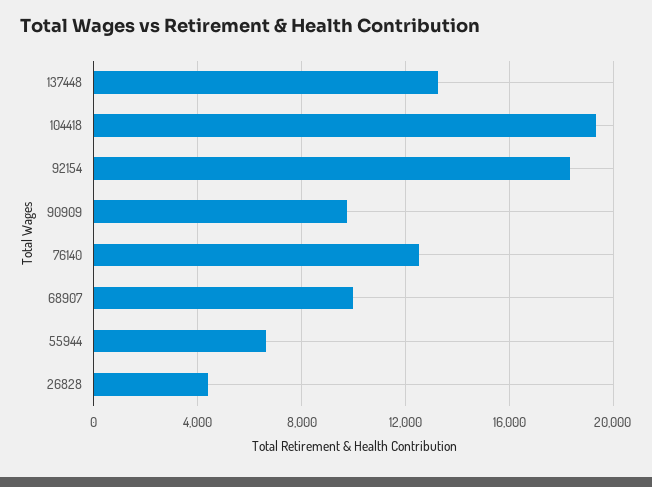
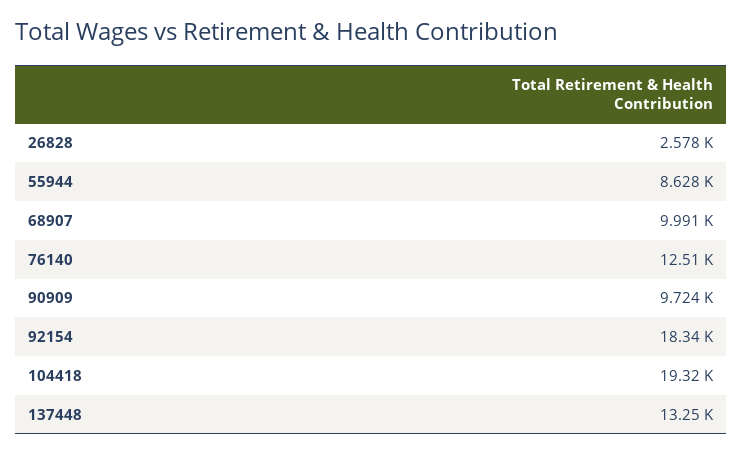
  {
    "137448": 13250,
    "104418": 19320,
    "92154": 18340,
    "90909": 9724,
    "76140": 12510,
    "68907": 9991,
-   "55944": 6500,
+   "55944": 8628,
-   "26828": 4500
+   "26828": 2578
  }

